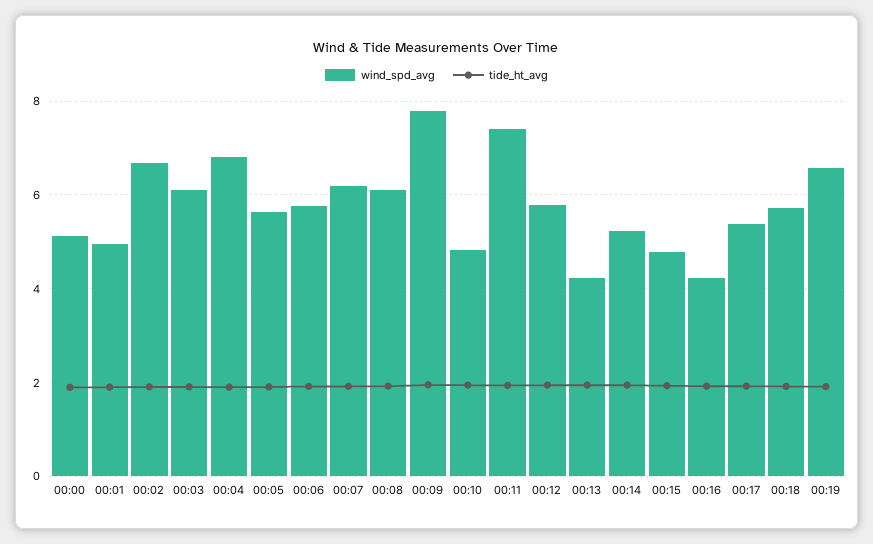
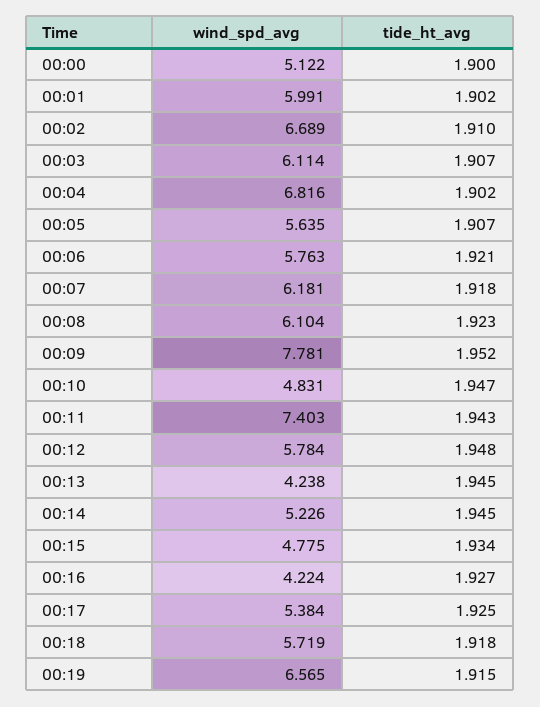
  {
    "wind_spd_avg": {
      "00:00": 5.122,
-     "00:01": 5,
+     "00:01": 5.991,
      "00:02": 6.689,
      "00:03": 6.114,
      "00:04": 6.816,
      "00:05": 5.635,
      "00:06": 5.763,
      "00:07": 6.181,
      "00:08": 6.104,
      "00:09": 7.781,
      "00:10": 4.831,
      "00:11": 7.403,
      "00:12": 5.784,
      "00:13": 4.238,
      "00:14": 5.226,
      "00:15": 4.775,
      "00:16": 4.224,
      "00:17": 5.384,
      "00:18": 5.719,
      "00:19": 6.565
    },
    "tide_ht_avg": {
      "00:00": 1.9,
      "00:01": 1.902,
      "00:02": 1.91,
      "00:03": 1.907,
      "00:04": 1.902,
      "00:05": 1.907,
      "00:06": 1.921,
      "00:07": 1.918,
      "00:08": 1.923,
      "00:09": 1.952,
      "00:10": 1.947,
      "00:11": 1.943,
      "00:12": 1.948,
      "00:13": 1.945,
      "00:14": 1.945,
      "00:15": 1.934,
      "00:16": 1.927,
      "00:17": 1.925,
      "00:18": 1.918,
      "00:19": 1.915
    }
  }

